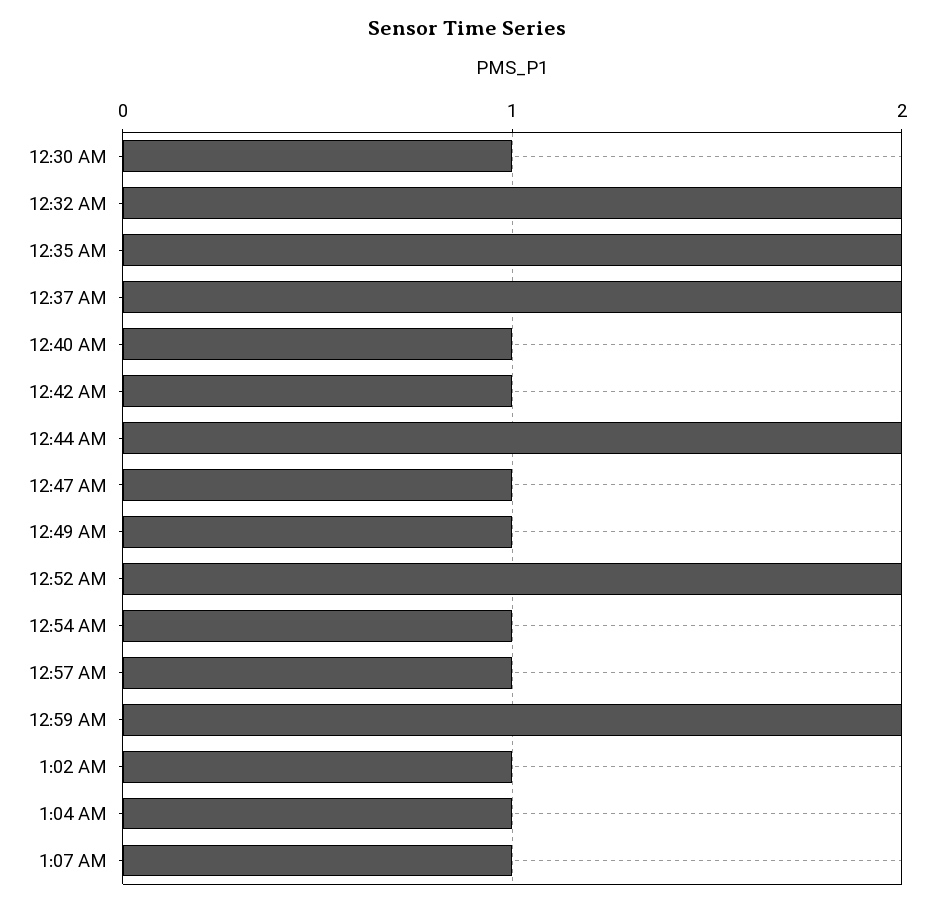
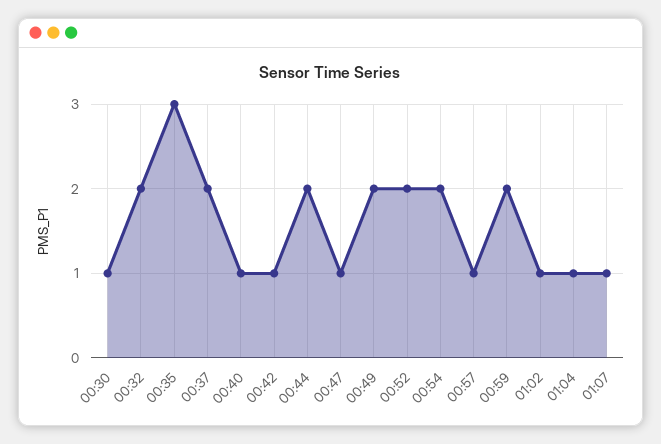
  {
    "12:30 AM": 1,
    "12:32 AM": 2,
-   "12:35 AM": 2,
+   "12:35 AM": 3,
    "12:37 AM": 2,
    "12:40 AM": 1,
    "12:42 AM": 1,
    "12:44 AM": 2,
    "12:47 AM": 1,
-   "12:49 AM": 1,
+   "12:49 AM": 2,
    "12:52 AM": 2,
-   "12:54 AM": 1,
+   "12:54 AM": 2,
    "12:57 AM": 1,
    "12:59 AM": 2,
    "1:02 AM": 1,
    "1:04 AM": 1,
    "1:07 AM": 1
  }

